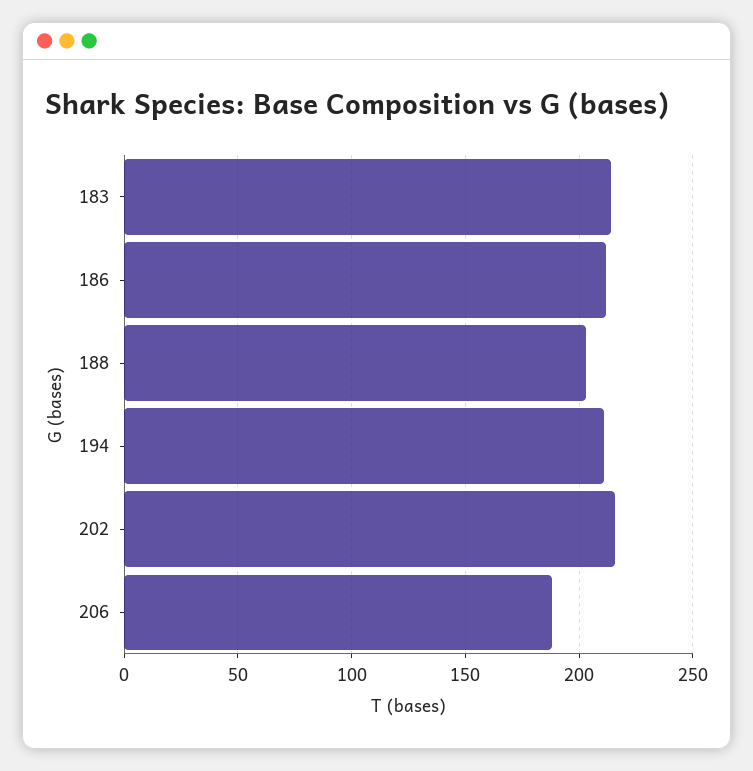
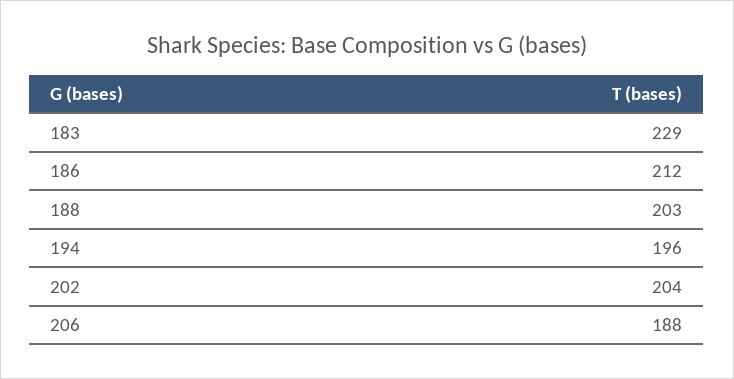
  {
-   "183": 215,
+   "183": 229,
    "186": 212,
    "188": 203,
-   "194": 210,
+   "194": 196,
-   "202": 215,
+   "202": 204,
    "206": 188
  }

